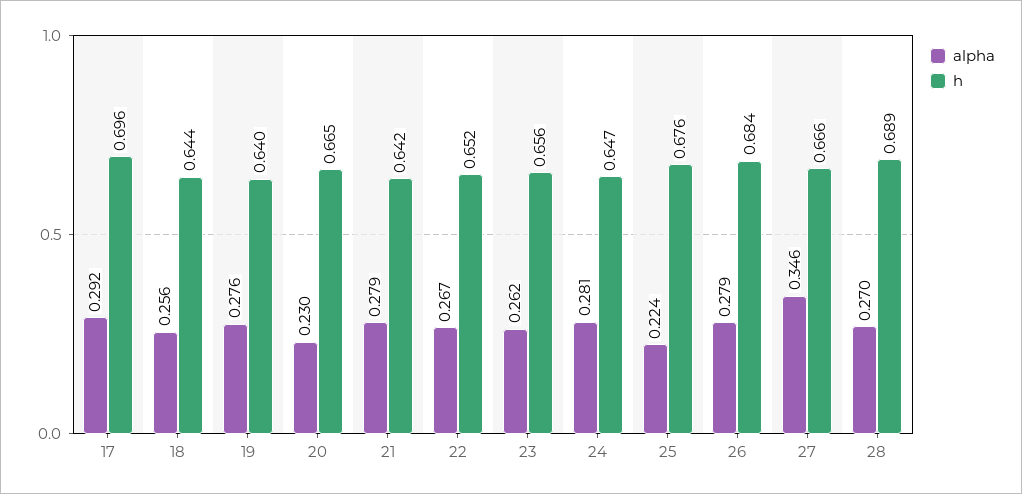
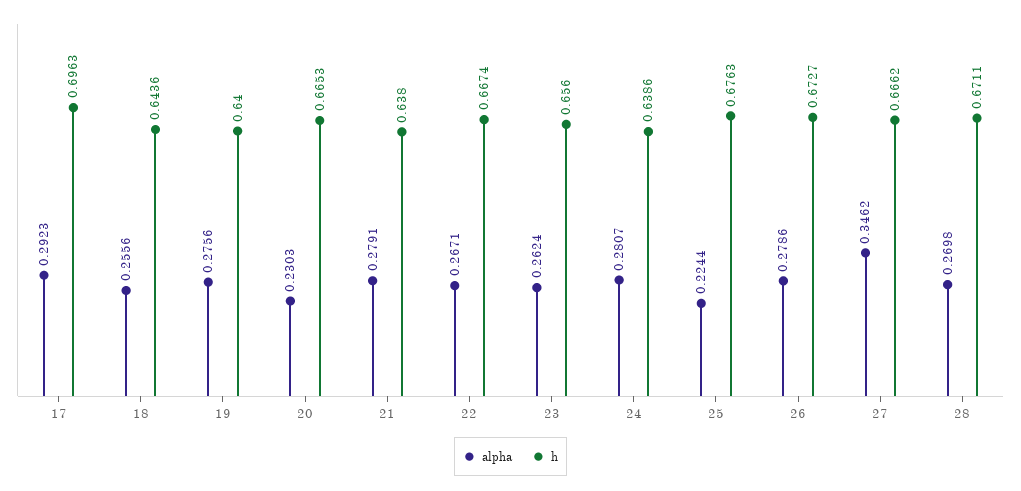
  {
    "alpha": {
      "17": 0.2923,
      "18": 0.2556,
      "19": 0.2756,
      "20": 0.2303,
      "21": 0.2791,
      "22": 0.2671,
      "23": 0.2624,
      "24": 0.2807,
      "25": 0.2244,
      "26": 0.2786,
      "27": 0.3462,
      "28": 0.2698
    },
    "h": {
      "17": 0.6963,
      "18": 0.6436,
      "19": 0.64,
      "20": 0.6653,
-     "21": 0.642,
+     "21": 0.638,
-     "22": 0.652,
+     "22": 0.6674,
      "23": 0.656,
-     "24": 0.647,
+     "24": 0.6386,
      "25": 0.6763,
-     "26": 0.684,
+     "26": 0.6727,
      "27": 0.6662,
-     "28": 0.689
+     "28": 0.6711
    }
  }

